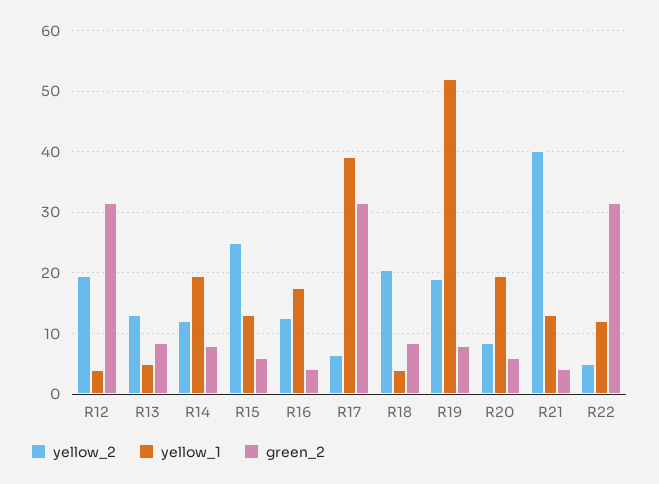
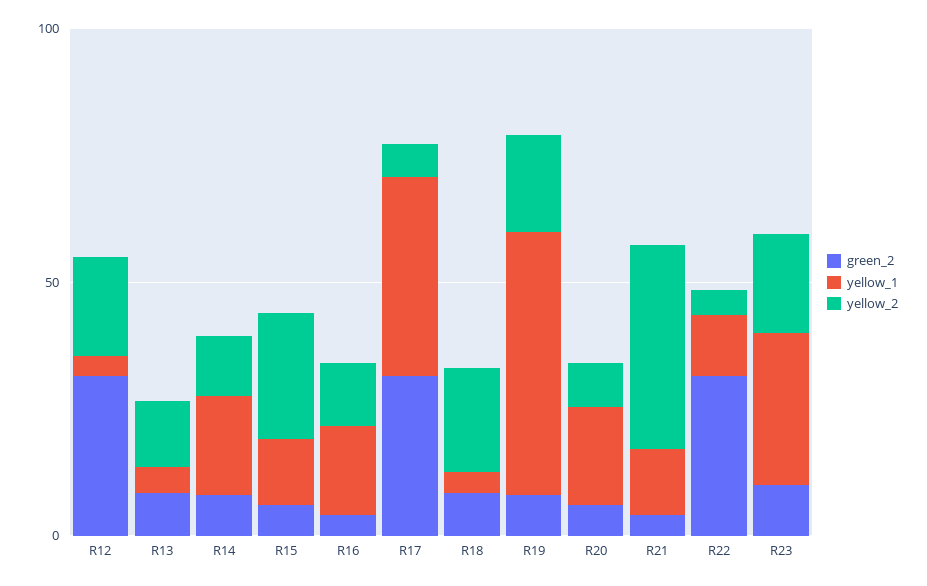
  {
    "yellow_2": {
      "R12": 20,
      "R13": 13,
      "R14": 12,
      "R15": 25,
      "R16": 13,
      "R17": 7,
      "R18": 21,
      "R19": 19,
      "R20": 9,
      "R21": 40,
-     "R22": 5
+     "R22": 5,
+     "R23": 20
    },
    "yellow_1": {
      "R12": 4,
      "R13": 5,
      "R14": 20,
      "R15": 13,
      "R16": 18,
      "R17": 39,
      "R18": 4,
      "R19": 52,
      "R20": 20,
      "R21": 13,
-     "R22": 12
+     "R22": 12,
+     "R23": 30
    },
    "green_2": {
      "R12": 32,
      "R13": 9,
      "R14": 8,
      "R15": 6,
      "R16": 4,
      "R17": 32,
      "R18": 9,
      "R19": 8,
      "R20": 6,
      "R21": 4,
-     "R22": 32
+     "R22": 32,
+     "R23": 10
    }
  }

